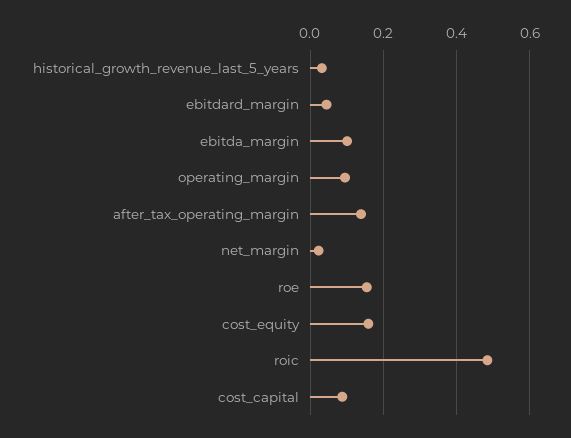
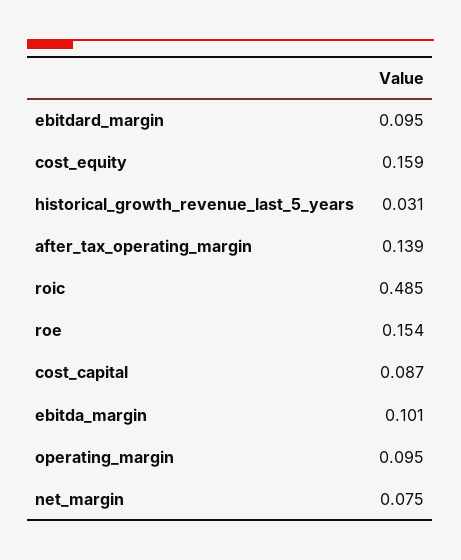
  {
    "historical_growth_revenue_last_5_years": 0.031,
-   "ebitdard_margin": 0.04,
+   "ebitdard_margin": 0.095,
    "ebitda_margin": 0.101,
    "operating_margin": 0.095,
    "after_tax_operating_margin": 0.139,
-   "net_margin": 0.02,
+   "net_margin": 0.075,
    "roe": 0.154,
    "cost_equity": 0.159,
    "roic": 0.485,
    "cost_capital": 0.087
  }

